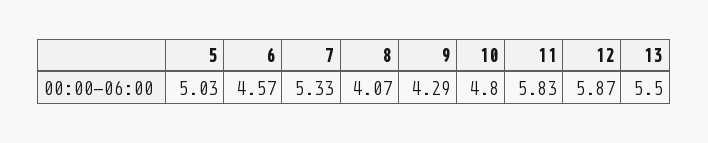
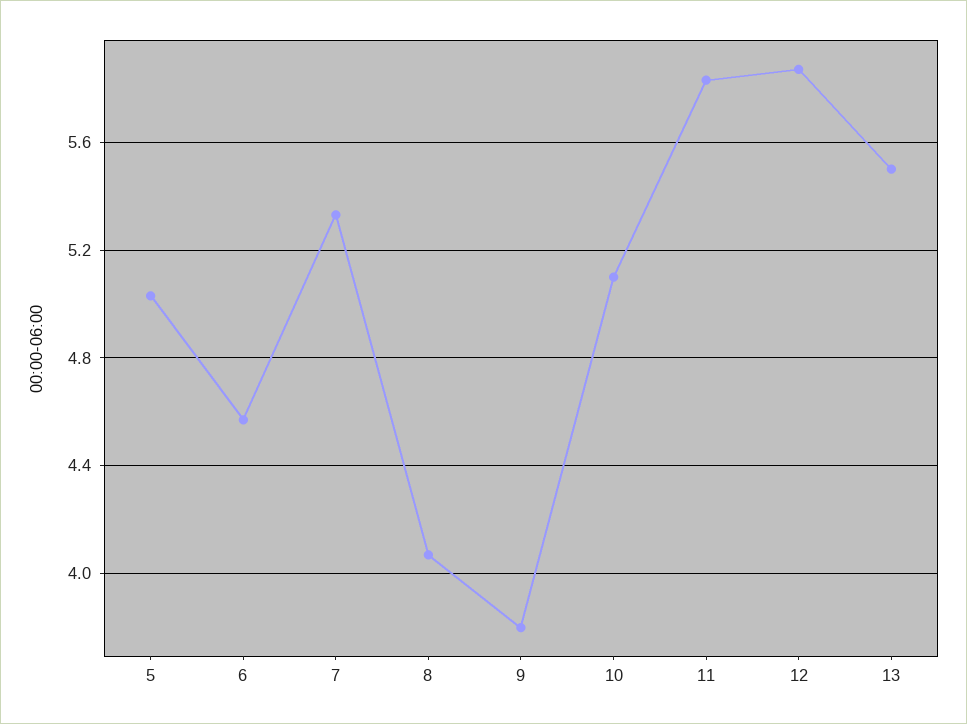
  {
    "5": 5.03,
    "6": 4.57,
    "7": 5.33,
    "8": 4.07,
-   "9": 4.29,
+   "9": 3.8,
-   "10": 4.8,
+   "10": 5.1,
    "11": 5.83,
    "12": 5.87,
    "13": 5.5
  }

